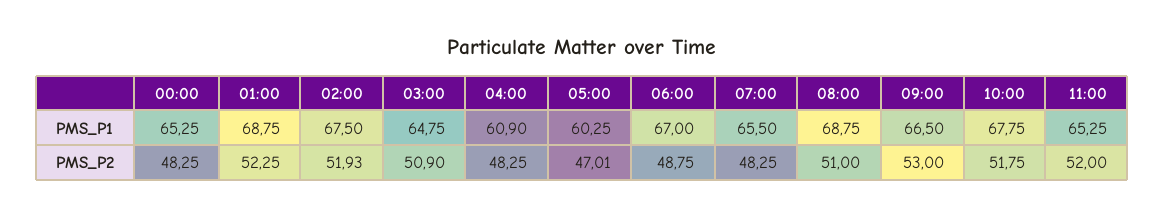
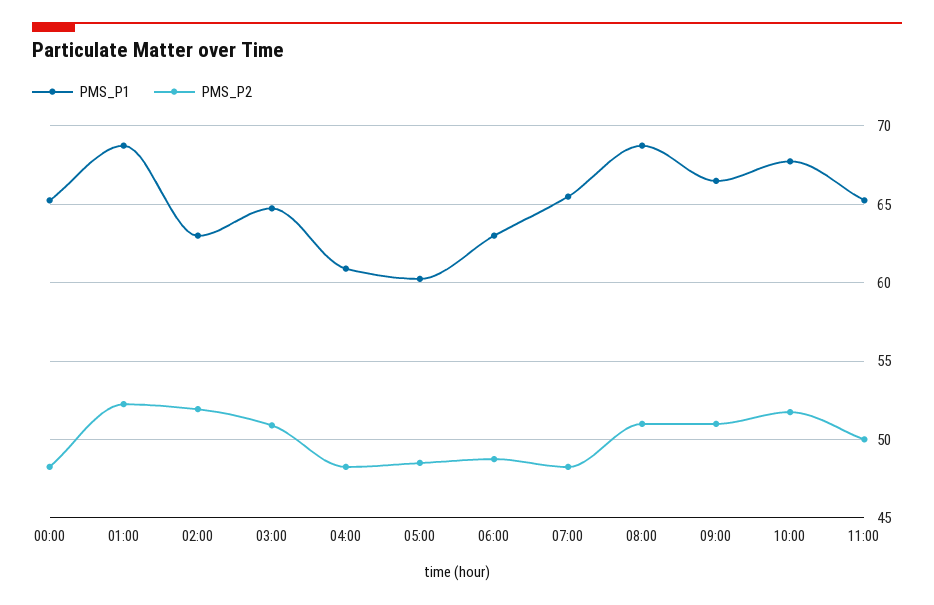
  {
    "PMS_P1": {
      "00:00": 65.25,
      "01:00": 68.75,
-     "02:00": 67.5,
+     "02:00": 63,
      "03:00": 64.75,
      "04:00": 60.9,
      "05:00": 60.25,
-     "06:00": 67,
+     "06:00": 63,
      "07:00": 65.5,
      "08:00": 68.75,
      "09:00": 66.5,
      "10:00": 67.75,
      "11:00": 65.25
    },
    "PMS_P2": {
      "00:00": 48.25,
      "01:00": 52.25,
      "02:00": 51.93,
      "03:00": 50.9,
      "04:00": 48.25,
-     "05:00": 47.01,
+     "05:00": 48.5,
      "06:00": 48.75,
      "07:00": 48.25,
      "08:00": 51,
-     "09:00": 53,
+     "09:00": 51,
      "10:00": 51.75,
-     "11:00": 52
+     "11:00": 50
    }
  }

